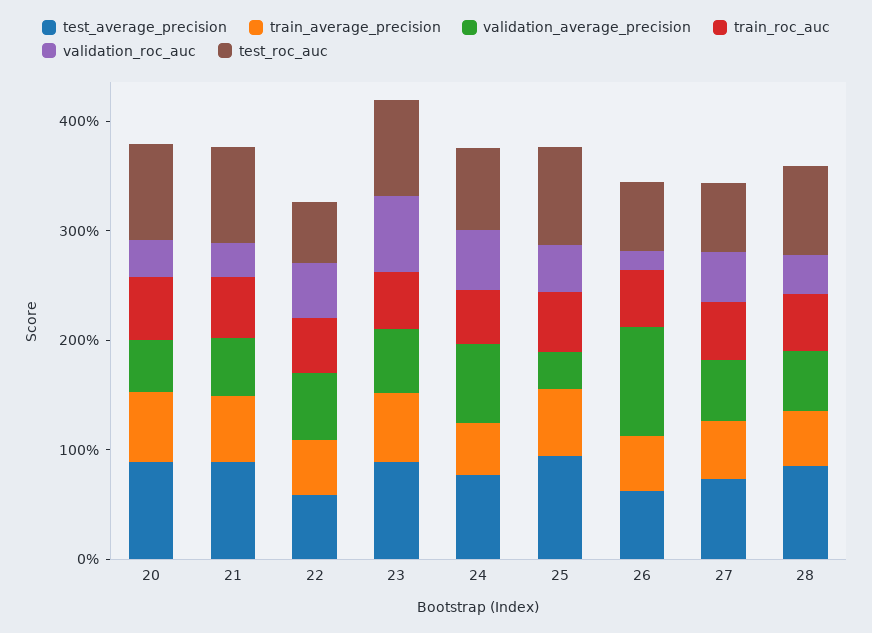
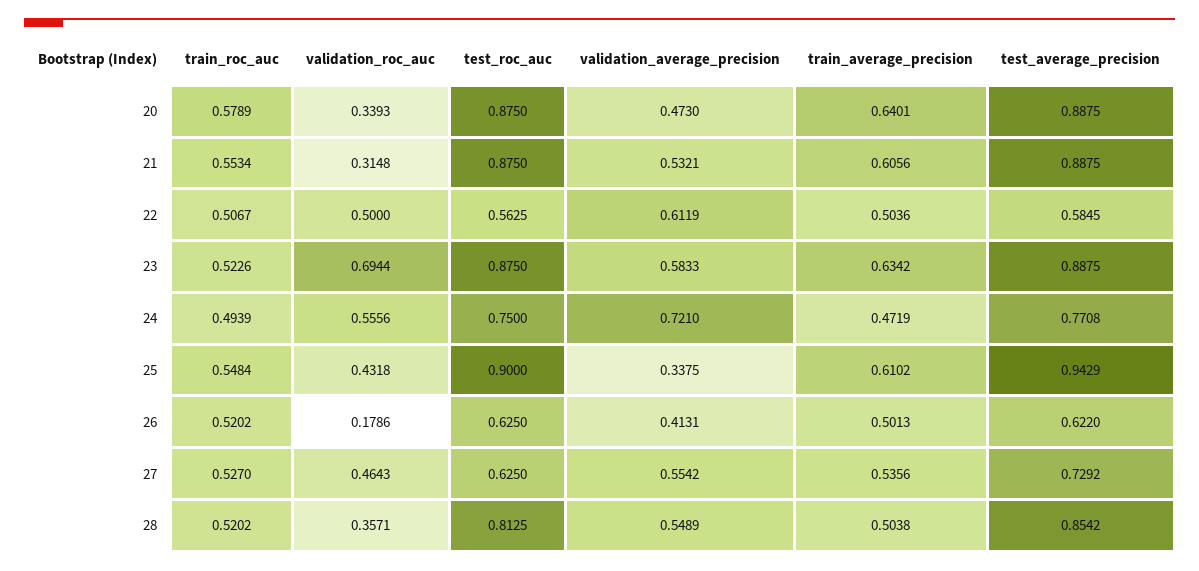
  {
    "test_average_precision": {
      "20": 0.8875,
      "21": 0.8875,
      "22": 0.5845,
      "23": 0.8875,
      "24": 0.7708,
      "25": 0.9429,
      "26": 0.622,
      "27": 0.7292,
      "28": 0.8542
    },
    "train_average_precision": {
      "20": 0.6401,
      "21": 0.6056,
      "22": 0.5036,
      "23": 0.6342,
      "24": 0.4719,
      "25": 0.6102,
      "26": 0.5013,
      "27": 0.5356,
      "28": 0.5038
    },
    "validation_average_precision": {
      "20": 0.473,
      "21": 0.5321,
      "22": 0.6119,
      "23": 0.5833,
      "24": 0.721,
      "25": 0.3375,
-     "26": 1,
+     "26": 0.4131,
      "27": 0.5542,
      "28": 0.5489
    },
    "train_roc_auc": {
      "20": 0.5789,
      "21": 0.5534,
      "22": 0.5067,
      "23": 0.5226,
      "24": 0.4939,
      "25": 0.5484,
      "26": 0.5202,
      "27": 0.527,
      "28": 0.5202
    },
    "validation_roc_auc": {
      "20": 0.3393,
      "21": 0.3148,
      "22": 0.5,
      "23": 0.6944,
      "24": 0.5556,
      "25": 0.4318,
      "26": 0.1786,
      "27": 0.4643,
      "28": 0.3571
    },
    "test_roc_auc": {
      "20": 0.875,
      "21": 0.875,
      "22": 0.5625,
      "23": 0.875,
      "24": 0.75,
      "25": 0.9,
      "26": 0.625,
      "27": 0.625,
      "28": 0.8125
    }
  }

